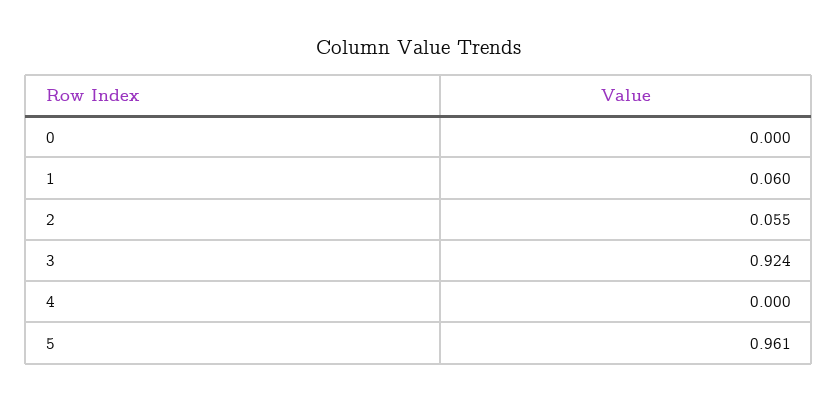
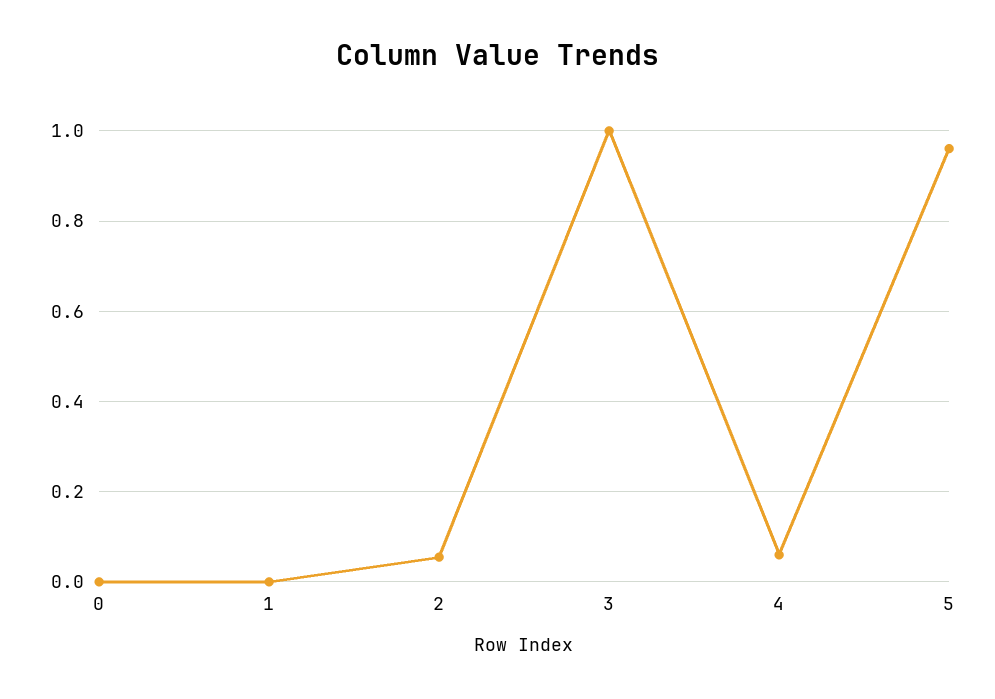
  {
    "0": 0,
-   "1": 0.06,
+   "1": 0,
    "2": 0.055,
-   "3": 0.924,
+   "3": 1,
-   "4": 0,
+   "4": 0.06,
    "5": 0.961
  }

